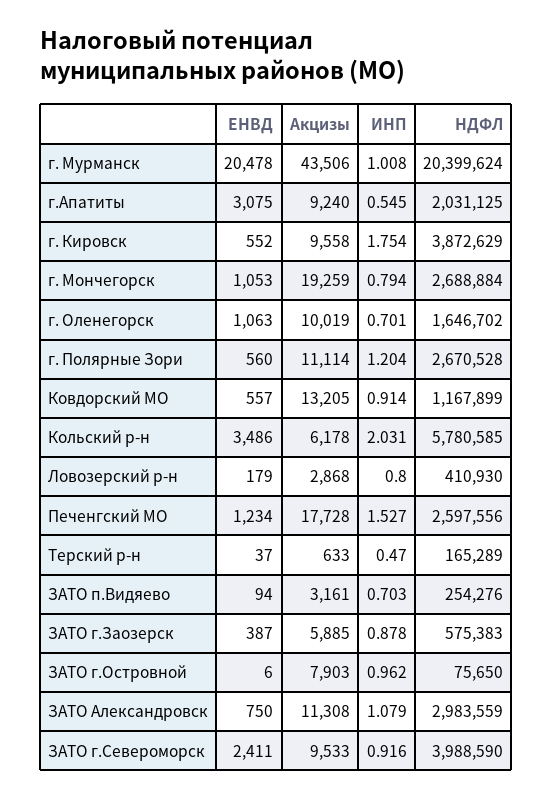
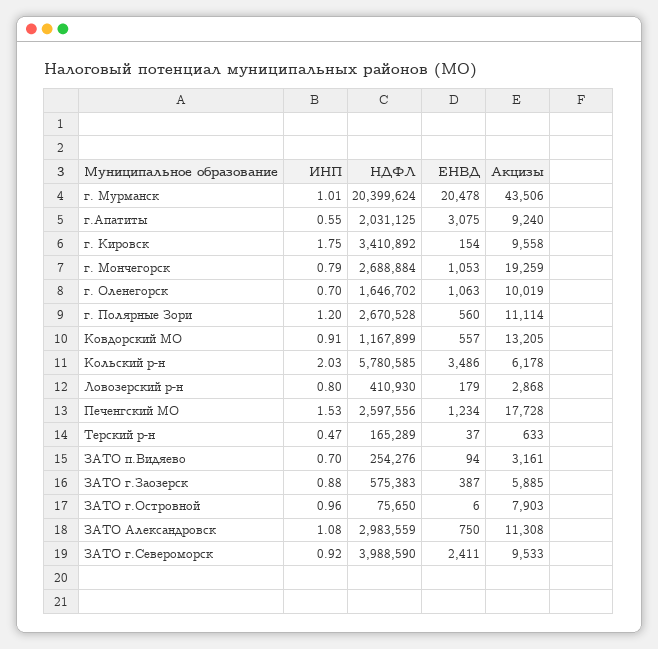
  {
    "ЕНВД": {
      "г. Мурманск": 20478,
      "г.Апатиты": 3075,
-     "г. Кировск": 552,
+     "г. Кировск": 154,
      "г. Мончегорск": 1053,
      "г. Оленегорск": 1063,
      "г. Полярные Зори": 560,
      "Ковдорский МО": 557,
      "Кольский р-н": 3486,
      "Ловозерский р-н": 179,
      "Печенгский МО": 1234,
      "Терский р-н": 37,
      "ЗАТО п.Видяево": 94,
      "ЗАТО г.Заозерск": 387,
      "ЗАТО г.Островной": 6,
      "ЗАТО Александровск": 750,
      "ЗАТО г.Североморск": 2411
    },
    "Акцизы": {
      "г. Мурманск": 43506,
      "г.Апатиты": 9240,
      "г. Кировск": 9558,
      "г. Мончегорск": 19259,
      "г. Оленегорск": 10019,
      "г. Полярные Зори": 11114,
      "Ковдорский МО": 13205,
      "Кольский р-н": 6178,
      "Ловозерский р-н": 2868,
      "Печенгский МО": 17728,
      "Терский р-н": 633,
      "ЗАТО п.Видяево": 3161,
      "ЗАТО г.Заозерск": 5885,
      "ЗАТО г.Островной": 7903,
      "ЗАТО Александровск": 11308,
      "ЗАТО г.Североморск": 9533
    },
    "ИНП": {
      "г. Мурманск": 1.008,
      "г.Апатиты": 0.545,
      "г. Кировск": 1.754,
      "г. Мончегорск": 0.794,
      "г. Оленегорск": 0.701,
      "г. Полярные Зори": 1.204,
      "Ковдорский МО": 0.914,
      "Кольский р-н": 2.031,
      "Ловозерский р-н": 0.8,
      "Печенгский МО": 1.527,
      "Терский р-н": 0.47,
      "ЗАТО п.Видяево": 0.703,
      "ЗАТО г.Заозерск": 0.878,
      "ЗАТО г.Островной": 0.962,
      "ЗАТО Александровск": 1.079,
      "ЗАТО г.Североморск": 0.916
    },
    "НДФЛ": {
      "г. Мурманск": 20399624,
      "г.Апатиты": 2031125,
-     "г. Кировск": 3872629,
+     "г. Кировск": 3410892,
      "г. Мончегорск": 2688884,
      "г. Оленегорск": 1646702,
      "г. Полярные Зори": 2670528,
      "Ковдорский МО": 1167899,
      "Кольский р-н": 5780585,
      "Ловозерский р-н": 410930,
      "Печенгский МО": 2597556,
      "Терский р-н": 165289,
      "ЗАТО п.Видяево": 254276,
      "ЗАТО г.Заозерск": 575383,
      "ЗАТО г.Островной": 75650,
      "ЗАТО Александровск": 2983559,
      "ЗАТО г.Североморск": 3988590
    }
  }

